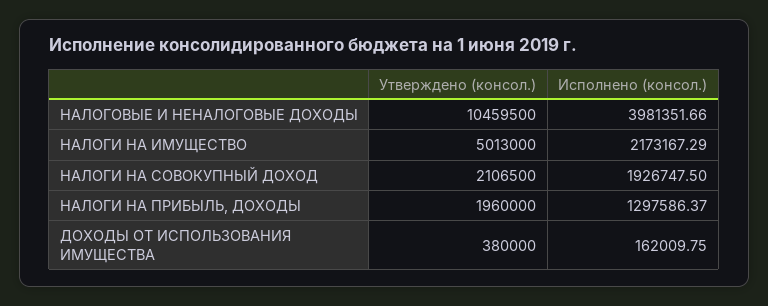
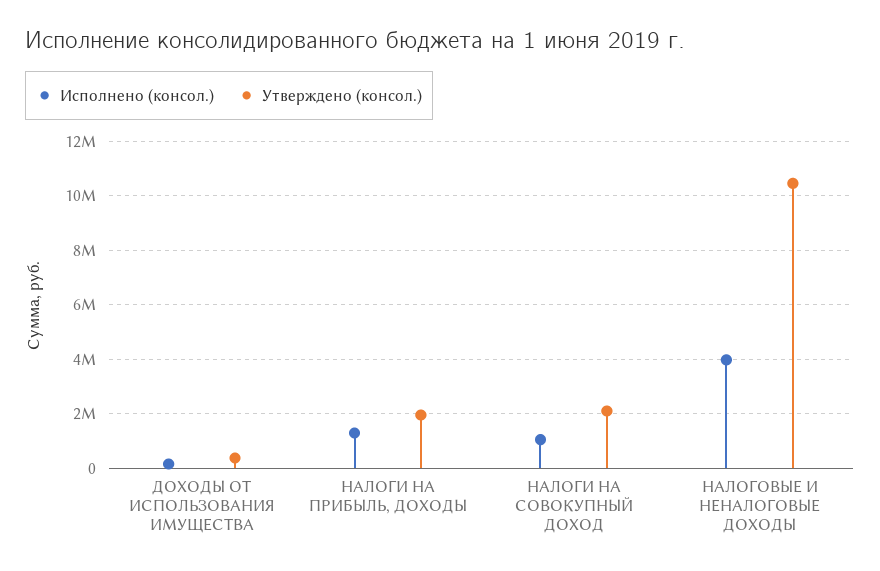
  {
    "Утверждено (консол.)": {
      "НАЛОГОВЫЕ И НЕНАЛОГОВЫЕ ДОХОДЫ": 10459500,
-     "НАЛОГИ НА ИМУЩЕСТВО": 5013000,
      "НАЛОГИ НА СОВОКУПНЫЙ ДОХОД": 2106500,
      "НАЛОГИ НА ПРИБЫЛЬ, ДОХОДЫ": 1960000,
      "ДОХОДЫ ОТ ИСПОЛЬЗОВАНИЯ ИМУЩЕСТВА": 380000
    },
    "Исполнено (консол.)": {
      "НАЛОГОВЫЕ И НЕНАЛОГОВЫЕ ДОХОДЫ": 3981351.66,
-     "НАЛОГИ НА ИМУЩЕСТВО": 2173167.29,
-     "НАЛОГИ НА СОВОКУПНЫЙ ДОХОД": 1926747.5,
+     "НАЛОГИ НА СОВОКУПНЫЙ ДОХОД": 1000000,
      "НАЛОГИ НА ПРИБЫЛЬ, ДОХОДЫ": 1297586.37,
      "ДОХОДЫ ОТ ИСПОЛЬЗОВАНИЯ ИМУЩЕСТВА": 162009.75
    }
  }

